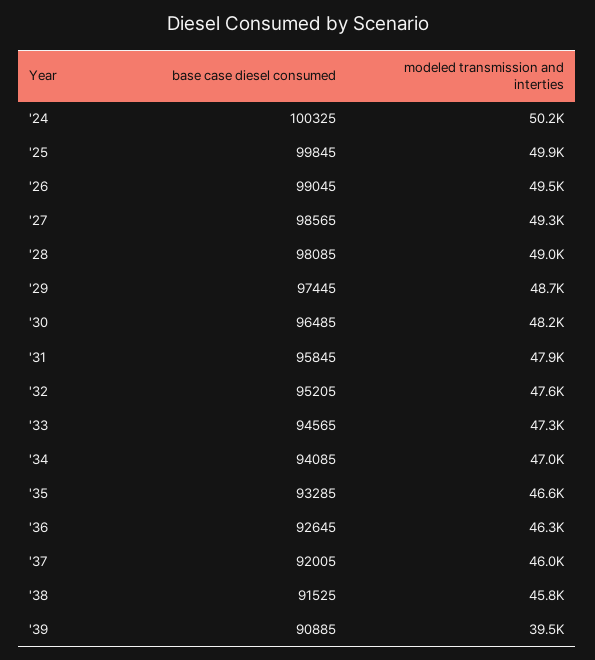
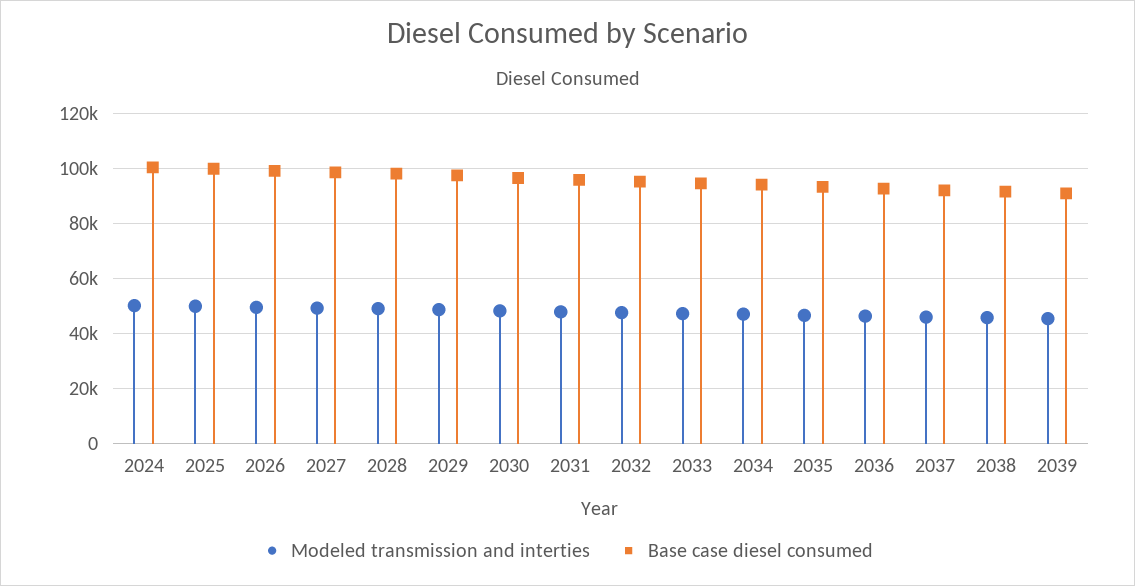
  {
    "base case diesel consumed": {
      "'24": 100325,
      "'25": 99845,
      "'26": 99045,
      "'27": 98565,
      "'28": 98085,
      "'29": 97445,
      "'30": 96485,
      "'31": 95845,
      "'32": 95205,
      "'33": 94565,
      "'34": 94085,
      "'35": 93285,
      "'36": 92645,
      "'37": 92005,
      "'38": 91525,
      "'39": 90885
    },
    "modeled transmission and interties": {
      "'24": 50200,
      "'25": 49900,
      "'26": 49500,
      "'27": 49300,
      "'28": 49000,
      "'29": 48700,
      "'30": 48200,
      "'31": 47900,
      "'32": 47600,
      "'33": 47300,
      "'34": 47000,
      "'35": 46600,
      "'36": 46300,
      "'37": 46000,
      "'38": 45800,
-     "'39": 39500
+     "'39": 45000
    }
  }

